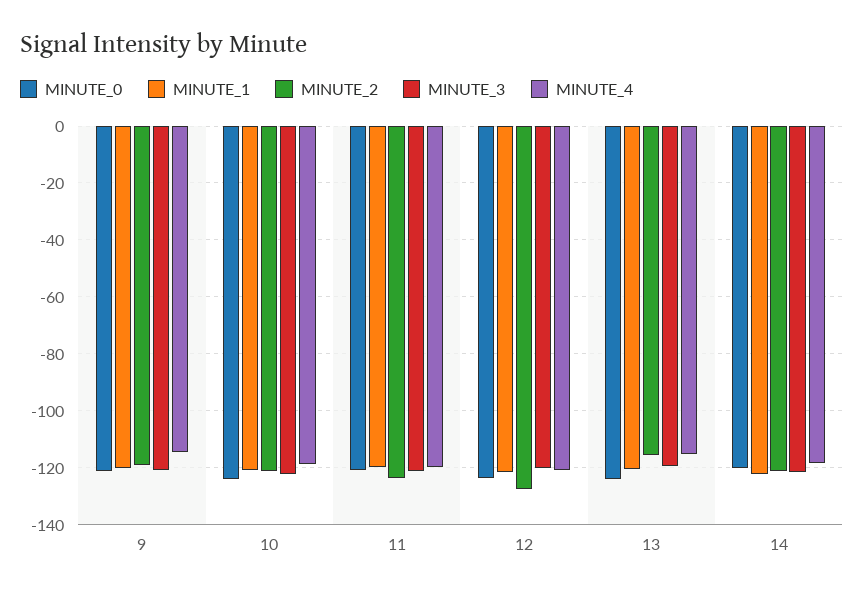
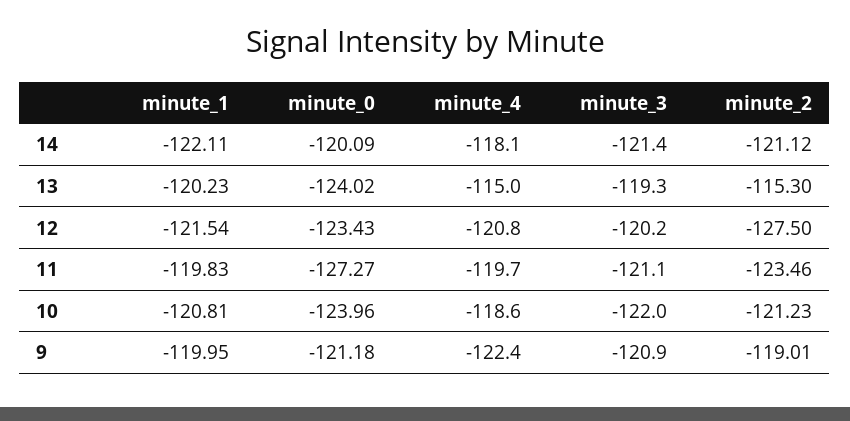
  {
    "MINUTE_0": {
      "9": -121.18,
      "10": -123.96,
-     "11": -120,
+     "11": -127.27,
      "12": -123.43,
      "13": -124.02,
      "14": -120.09
    },
    "MINUTE_1": {
      "9": -119.95,
      "10": -120.81,
      "11": -119.83,
      "12": -121.54,
      "13": -120.23,
      "14": -122.11
    },
    "MINUTE_2": {
      "9": -119.01,
      "10": -121.23,
      "11": -123.46,
      "12": -127.5,
      "13": -115.3,
      "14": -121.12
    },
    "MINUTE_3": {
      "9": -120.9,
      "10": -122,
      "11": -121.1,
      "12": -120.2,
      "13": -119.3,
      "14": -121.4
    },
    "MINUTE_4": {
-     "9": -115,
+     "9": -122.4,
      "10": -118.6,
      "11": -119.7,
      "12": -120.8,
      "13": -115,
      "14": -118.1
    }
  }

